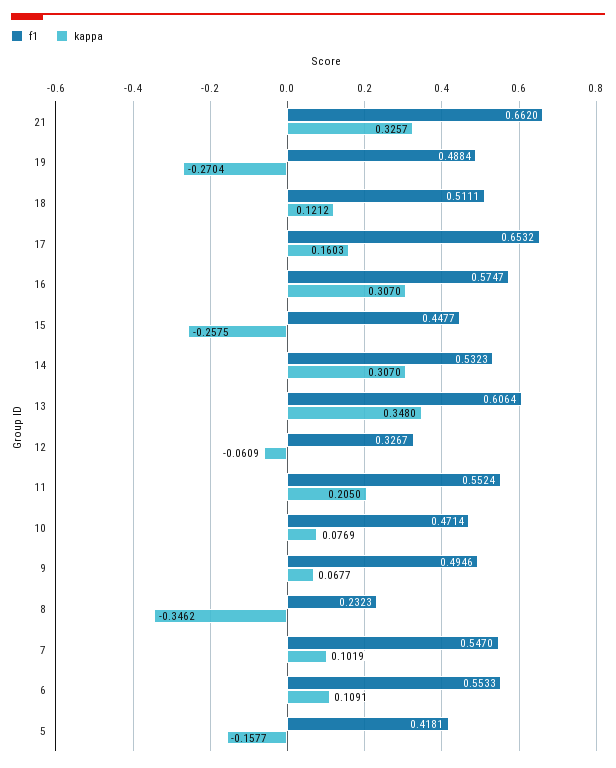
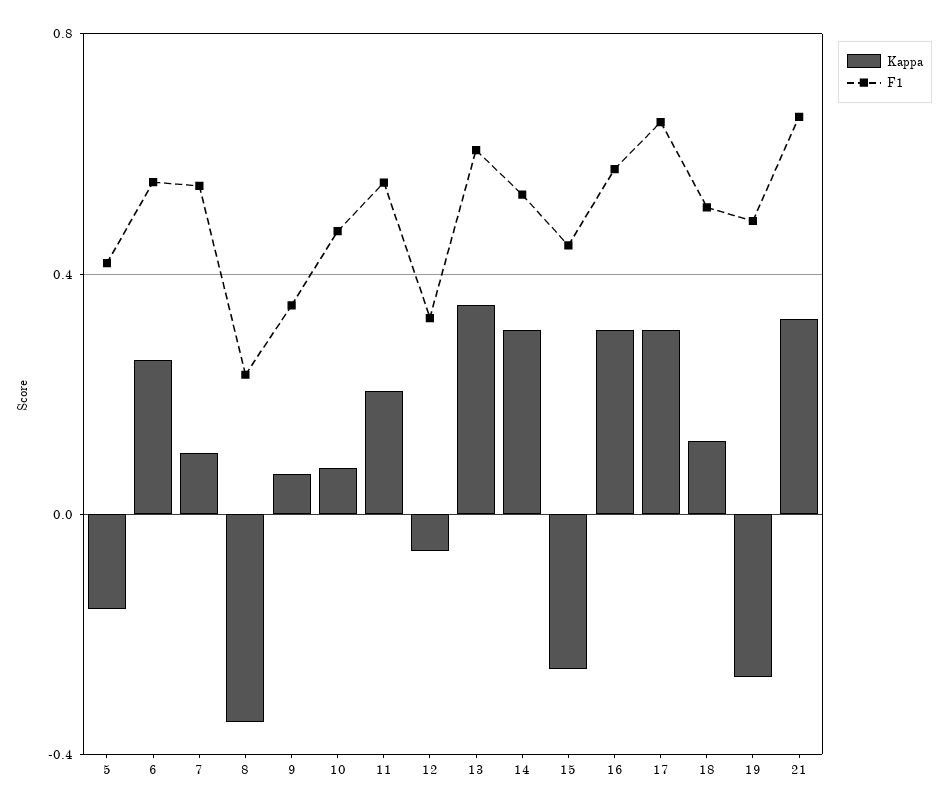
  {
    "f1": {
      "21": 0.662,
      "19": 0.4884,
      "18": 0.5111,
      "17": 0.6532,
      "16": 0.5747,
      "15": 0.4477,
      "14": 0.5323,
      "13": 0.6064,
      "12": 0.3267,
      "11": 0.5524,
      "10": 0.4714,
-     "9": 0.4946,
+     "9": 0.35,
      "8": 0.2323,
      "7": 0.547,
      "6": 0.5533,
      "5": 0.4181
    },
    "kappa": {
      "21": 0.3257,
      "19": -0.2704,
      "18": 0.1212,
-     "17": 0.1603,
+     "17": 0.3,
      "16": 0.307,
      "15": -0.2575,
      "14": 0.307,
      "13": 0.348,
      "12": -0.0609,
      "11": 0.205,
      "10": 0.0769,
      "9": 0.0677,
      "8": -0.3462,
      "7": 0.1019,
-     "6": 0.1091,
+     "6": 0.25,
      "5": -0.1577
    }
  }

